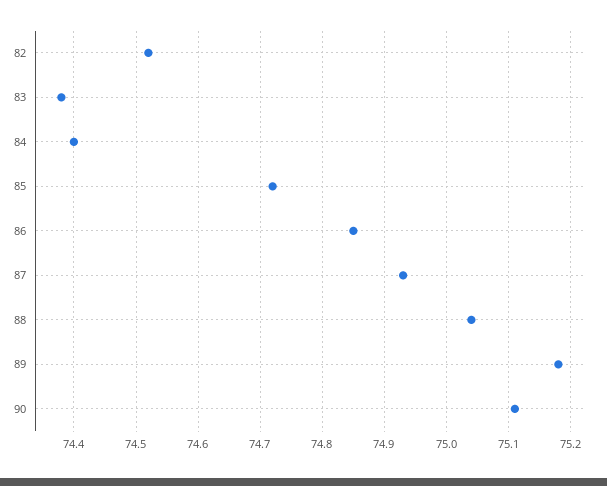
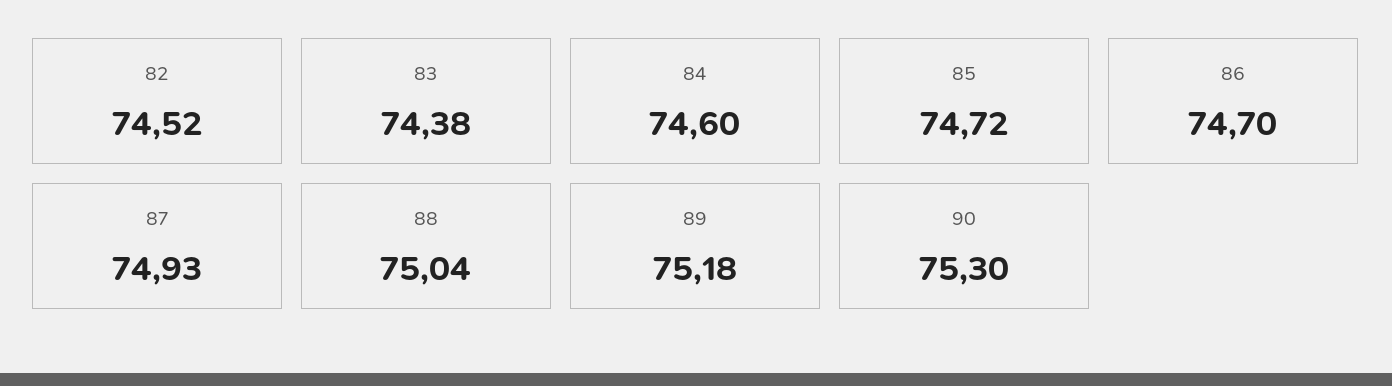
  {
    "82": 74.52,
    "83": 74.38,
-   "84": 74.4,
+   "84": 74.6,
    "85": 74.72,
-   "86": 74.85,
+   "86": 74.7,
    "87": 74.93,
    "88": 75.04,
    "89": 75.18,
-   "90": 75.11
+   "90": 75.3
  }

